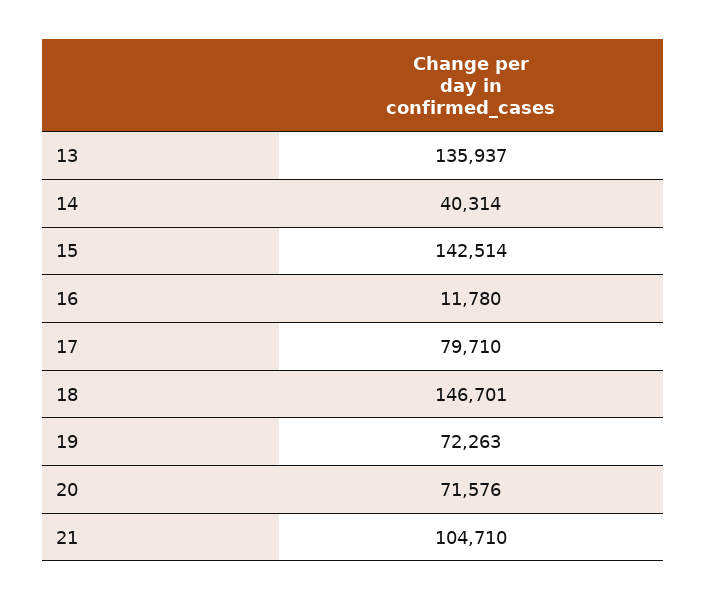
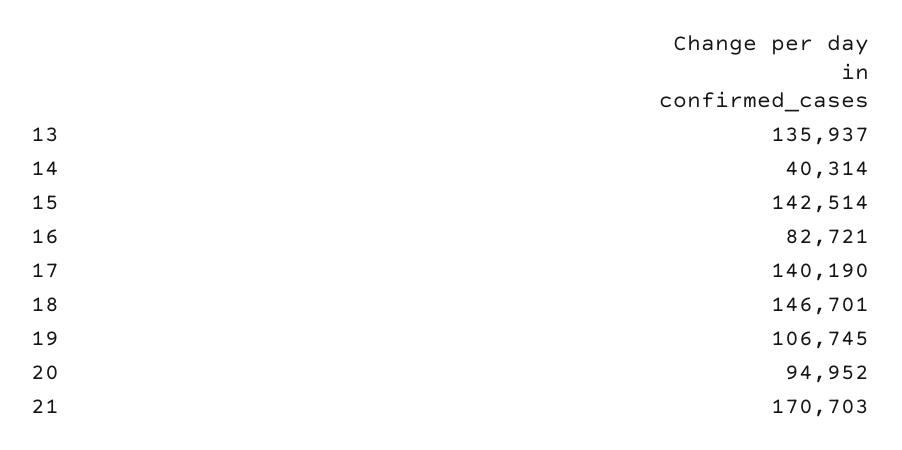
  {
    "13": 135937,
    "14": 40314,
    "15": 142514,
-   "16": 11780,
+   "16": 82721,
-   "17": 79710,
+   "17": 140190,
    "18": 146701,
-   "19": 72263,
+   "19": 106745,
-   "20": 71576,
+   "20": 94952,
-   "21": 104710
+   "21": 170703
  }

